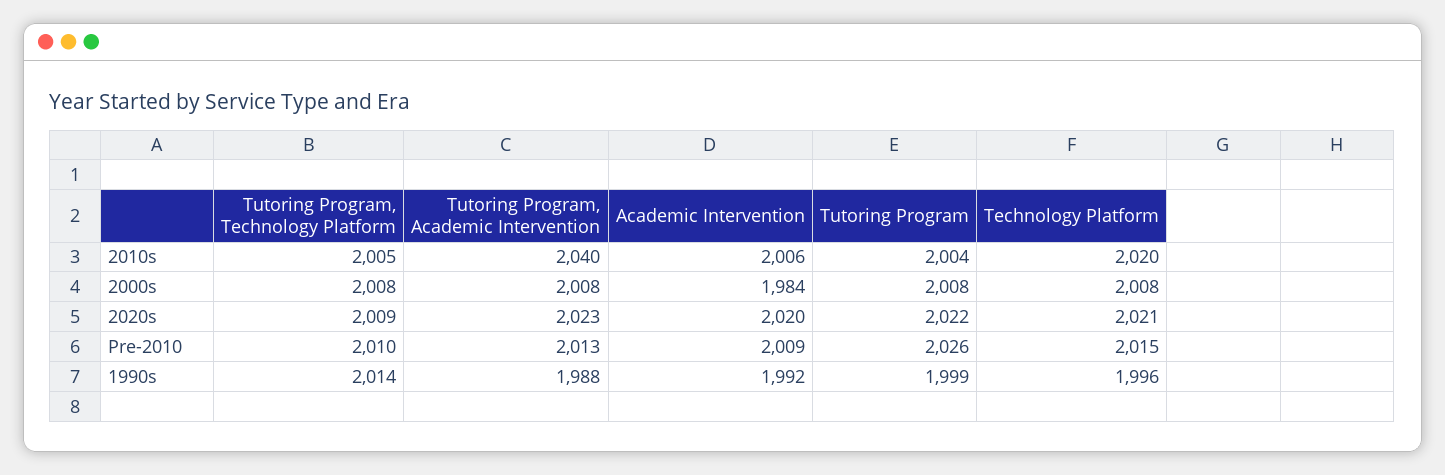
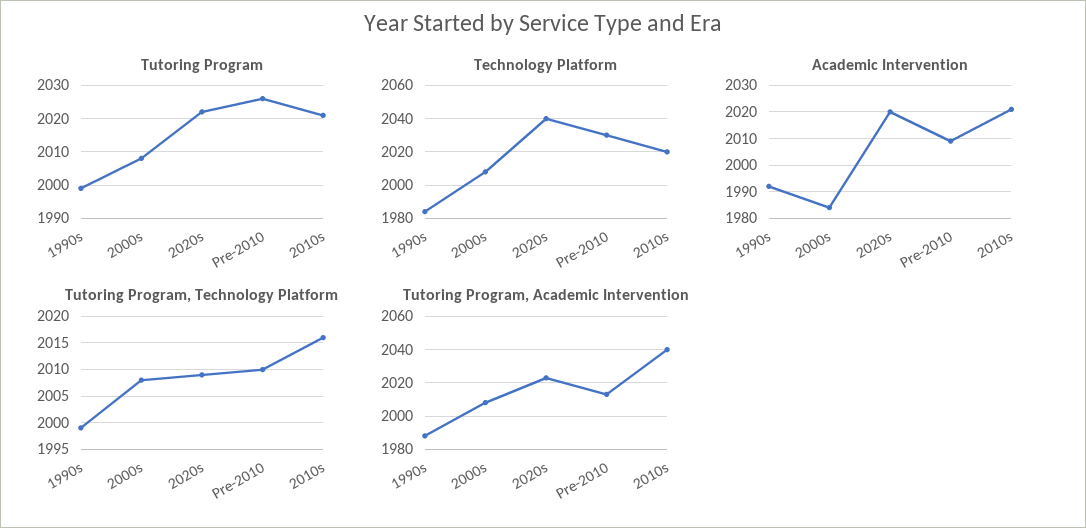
  {
    "Tutoring Program, Technology Platform": {
-     "2010s": 2005,
+     "2010s": 2015,
      "2000s": 2008,
      "2020s": 2009,
      "Pre-2010": 2010,
-     "1990s": 2014
+     "1990s": 2000
    },
    "Tutoring Program, Academic Intervention": {
      "2010s": 2040,
      "2000s": 2008,
      "2020s": 2023,
      "Pre-2010": 2013,
      "1990s": 1988
    },
    "Academic Intervention": {
-     "2010s": 2006,
+     "2010s": 2020,
      "2000s": 1984,
      "2020s": 2020,
      "Pre-2010": 2009,
      "1990s": 1992
    },
    "Tutoring Program": {
-     "2010s": 2004,
+     "2010s": 2020,
      "2000s": 2008,
      "2020s": 2022,
      "Pre-2010": 2026,
      "1990s": 1999
    },
    "Technology Platform": {
      "2010s": 2020,
      "2000s": 2008,
-     "2020s": 2021,
+     "2020s": 2040,
-     "Pre-2010": 2015,
+     "Pre-2010": 2030,
-     "1990s": 1996
+     "1990s": 1985
    }
  }

